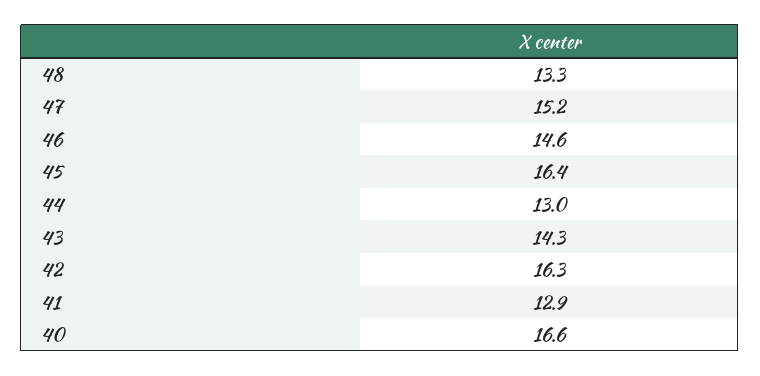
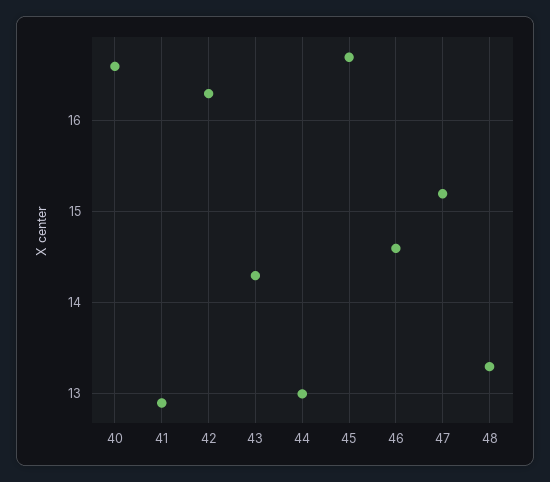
  {
    "48": 13.3,
    "47": 15.2,
    "46": 14.6,
-   "45": 16.4,
+   "45": 16.7,
    "44": 13,
    "43": 14.3,
    "42": 16.3,
    "41": 12.9,
    "40": 16.6
  }

